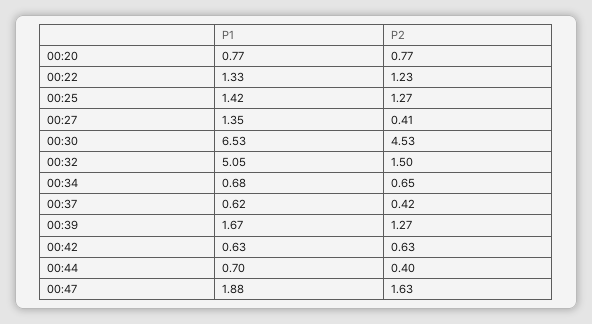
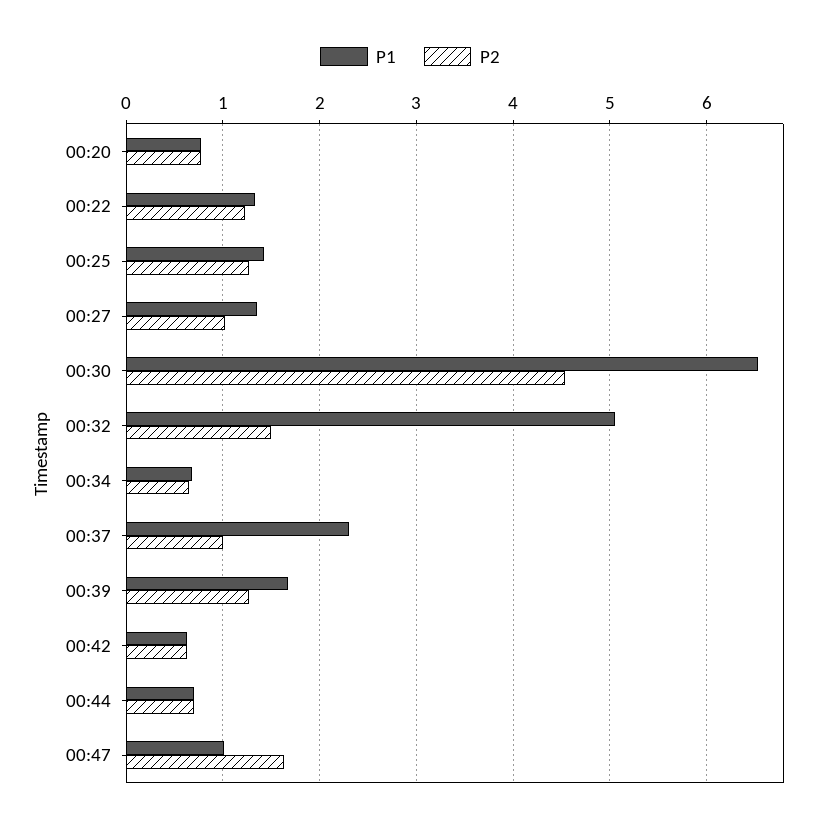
  {
    "P1": {
      "00:20": 0.77,
      "00:22": 1.33,
      "00:25": 1.42,
      "00:27": 1.35,
      "00:30": 6.53,
      "00:32": 5.05,
      "00:34": 0.68,
-     "00:37": 0.62,
+     "00:37": 2.3,
      "00:39": 1.67,
      "00:42": 0.63,
      "00:44": 0.7,
-     "00:47": 1.88
+     "00:47": 1
    },
    "P2": {
      "00:20": 0.77,
      "00:22": 1.23,
      "00:25": 1.27,
-     "00:27": 0.41,
+     "00:27": 1,
      "00:30": 4.53,
      "00:32": 1.5,
      "00:34": 0.65,
-     "00:37": 0.42,
+     "00:37": 1,
      "00:39": 1.27,
      "00:42": 0.63,
-     "00:44": 0.4,
+     "00:44": 0.7,
      "00:47": 1.63
    }
  }

